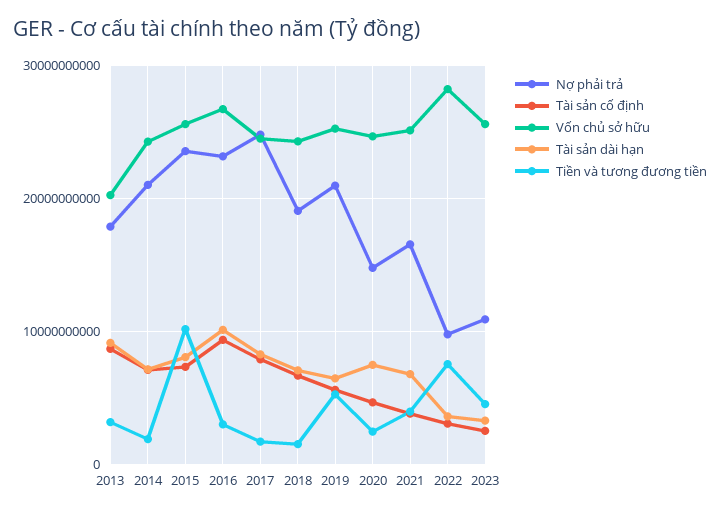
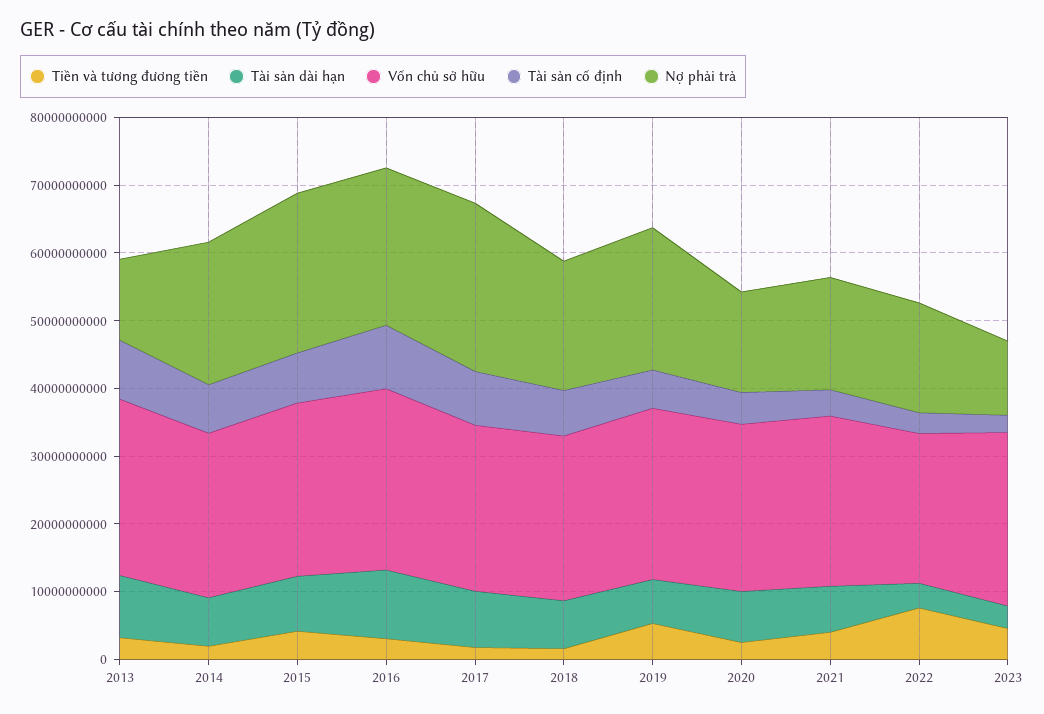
  {
    "Nợ phải trả": {
-     "2013": 18000000000,
+     "2013": 12000000000,
      "2014": 21000000000,
      "2015": 24000000000,
      "2016": 23000000000,
      "2017": 25000000000,
      "2018": 19000000000,
      "2019": 21000000000,
      "2020": 15000000000,
      "2021": 17000000000,
-     "2022": 10000000000,
+     "2022": 16000000000,
      "2023": 11000000000
    },
    "Tài sản cố định": {
      "2013": 9000000000,
      "2014": 7000000000,
      "2015": 7000000000,
      "2016": 9000000000,
      "2017": 8000000000,
      "2018": 7000000000,
      "2019": 6000000000,
      "2020": 5000000000,
      "2021": 4000000000,
      "2022": 3000000000,
      "2023": 3000000000
    },
    "Vốn chủ sở hữu": {
-     "2013": 20000000000,
+     "2013": 26000000000,
      "2014": 24000000000,
      "2015": 26000000000,
      "2016": 27000000000,
      "2017": 25000000000,
      "2018": 24000000000,
      "2019": 25000000000,
      "2020": 25000000000,
      "2021": 25000000000,
-     "2022": 28000000000,
+     "2022": 22000000000,
      "2023": 26000000000
    },
    "Tài sản dài hạn": {
      "2013": 9000000000,
      "2014": 7000000000,
      "2015": 8000000000,
      "2016": 10000000000,
      "2017": 8000000000,
      "2018": 7000000000,
      "2019": 7000000000,
      "2020": 8000000000,
      "2021": 7000000000,
      "2022": 4000000000,
      "2023": 3000000000
    },
    "Tiền và tương đương tiền": {
      "2013": 3000000000,
      "2014": 2000000000,
-     "2015": 10000000000,
+     "2015": 4000000000,
      "2016": 3000000000,
      "2017": 2000000000,
      "2018": 2000000000,
      "2019": 5000000000,
      "2020": 3000000000,
      "2021": 4000000000,
      "2022": 8000000000,
      "2023": 5000000000
    }
  }

